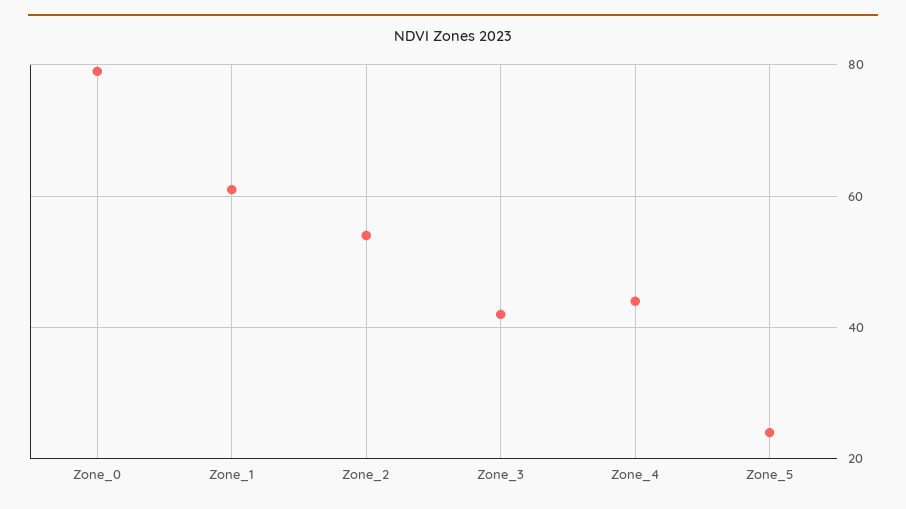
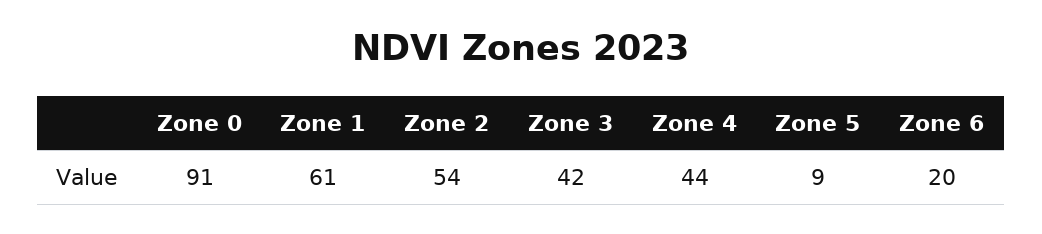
  {
-   "Zone_0": 80,
+   "Zone_0": 91,
    "Zone_1": 61,
    "Zone_2": 54,
    "Zone_3": 42,
    "Zone_4": 44,
-   "Zone_5": 25
+   "Zone_5": 9,
+   "Zone 6": 20
  }

